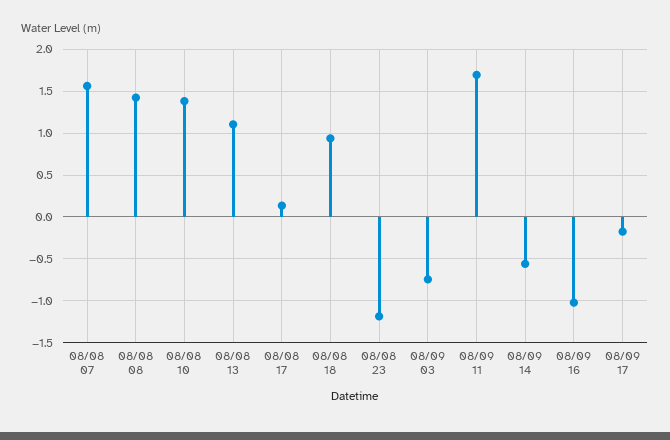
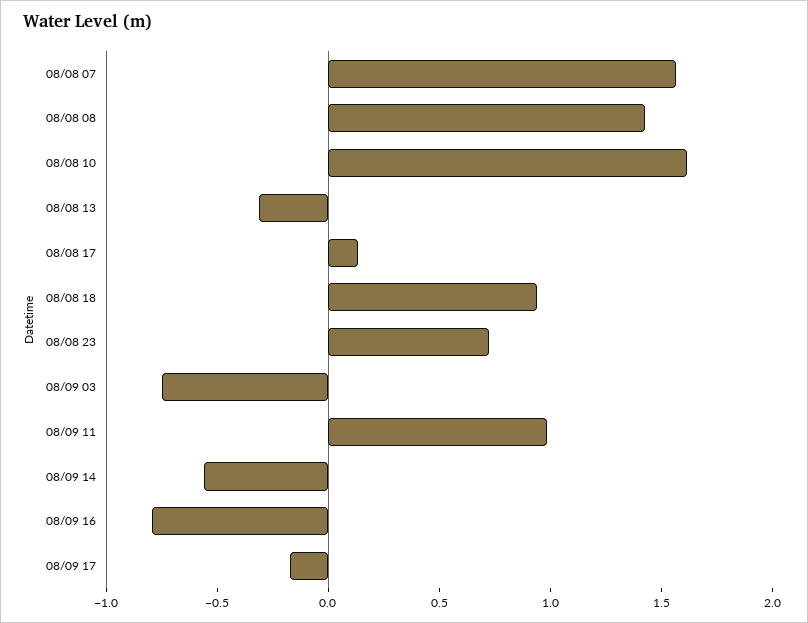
  {
    "08/08 07": 1.6,
    "08/08 08": 1.4,
-   "08/08 10": 1.4,
+   "08/08 10": 1.6,
-   "08/08 13": 1.1,
+   "08/08 13": -0.3,
    "08/08 17": 0.1,
    "08/08 18": 0.9,
-   "08/08 23": -1.2,
+   "08/08 23": 0.7,
    "08/09 03": -0.7,
-   "08/09 11": 1.7,
+   "08/09 11": 1,
    "08/09 14": -0.6,
-   "08/09 16": -1,
+   "08/09 16": -0.8,
    "08/09 17": -0.2
  }

